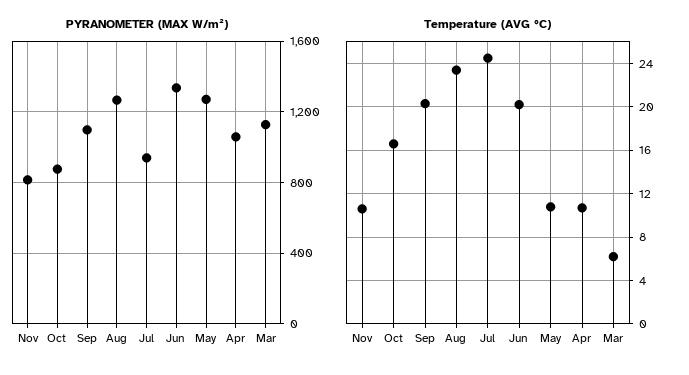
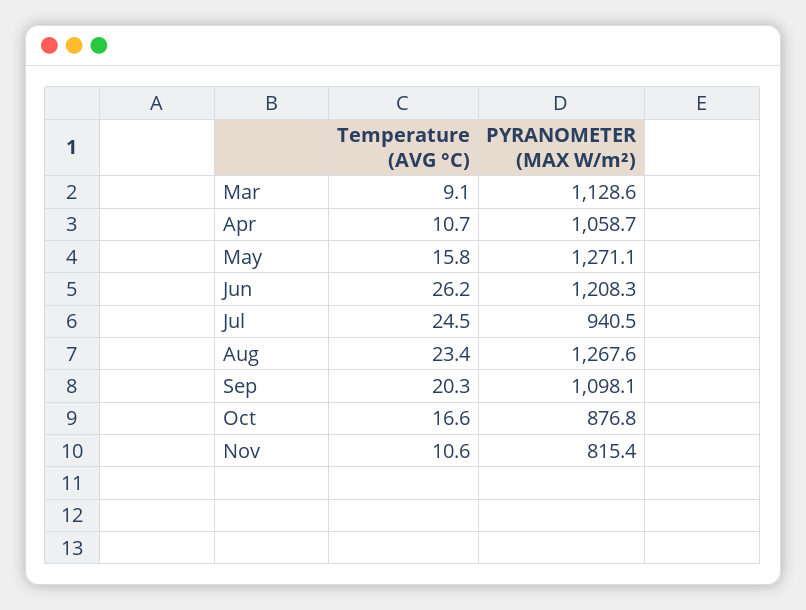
  {
    "PYRANOMETER (MAX W/m²)": {
      "Nov": 815.4,
      "Oct": 876.8,
      "Sep": 1098.1,
      "Aug": 1267.6,
      "Jul": 940.5,
-     "Jun": 1350,
+     "Jun": 1208.3,
      "May": 1271.1,
      "Apr": 1058.7,
      "Mar": 1128.6
    },
    "Temperature (AVG °C)": {
      "Nov": 10.6,
      "Oct": 16.6,
      "Sep": 20.3,
      "Aug": 23.4,
      "Jul": 24.5,
-     "Jun": 20,
+     "Jun": 26.2,
-     "May": 11,
+     "May": 15.8,
      "Apr": 10.7,
-     "Mar": 6
+     "Mar": 9.1
    }
  }

